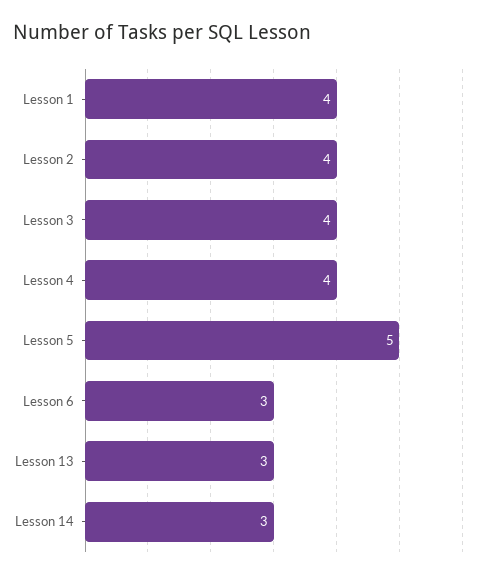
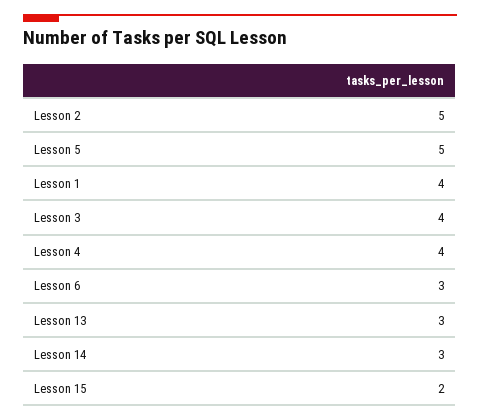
  {
    "Lesson 1": 4,
-   "Lesson 2": 4,
+   "Lesson 2": 5,
    "Lesson 3": 4,
    "Lesson 4": 4,
    "Lesson 5": 5,
    "Lesson 6": 3,
    "Lesson 13": 3,
-   "Lesson 14": 3
+   "Lesson 14": 3,
+   "Lesson 15": 2
  }

